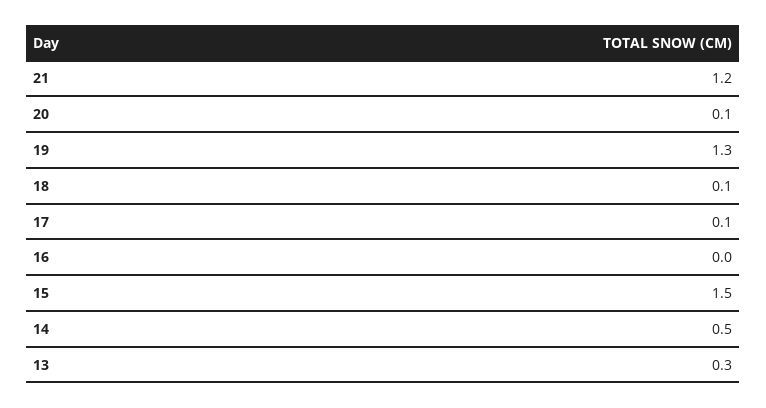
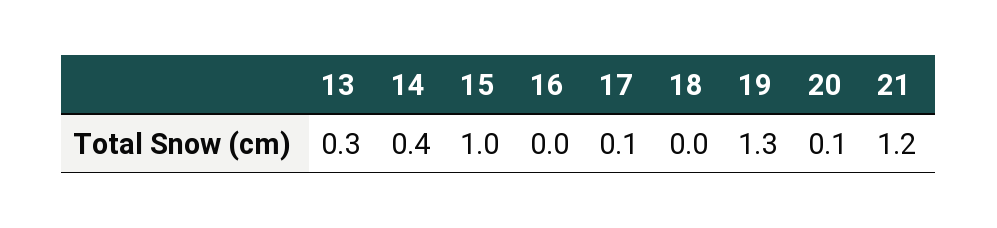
  {
    "21": 1.2,
    "20": 0.1,
    "19": 1.3,
-   "18": 0.1,
+   "18": 0,
    "17": 0.1,
    "16": 0,
-   "15": 1.5,
+   "15": 1,
-   "14": 0.5,
+   "14": 0.4,
    "13": 0.3
  }

